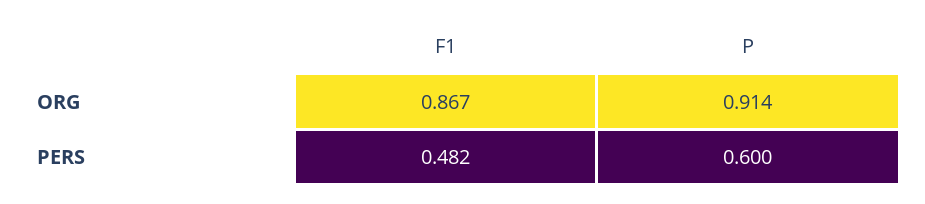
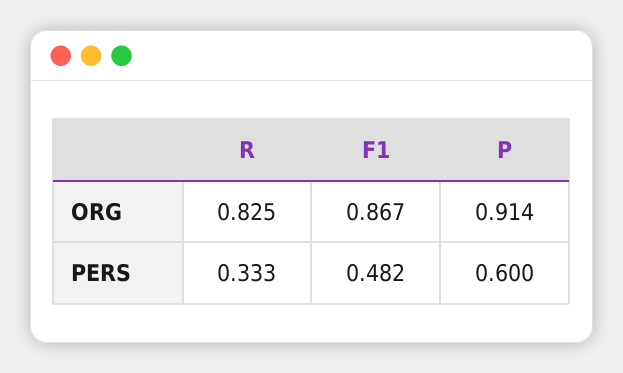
  {
    "F1": {
      "ORG": 0.867,
      "PERS": 0.482
    },
    "P": {
      "ORG": 0.914,
      "PERS": 0.6
-   }
+   },
+   "R": {
+     "ORG": 0.825,
+     "PERS": 0.333
+   }
  }

